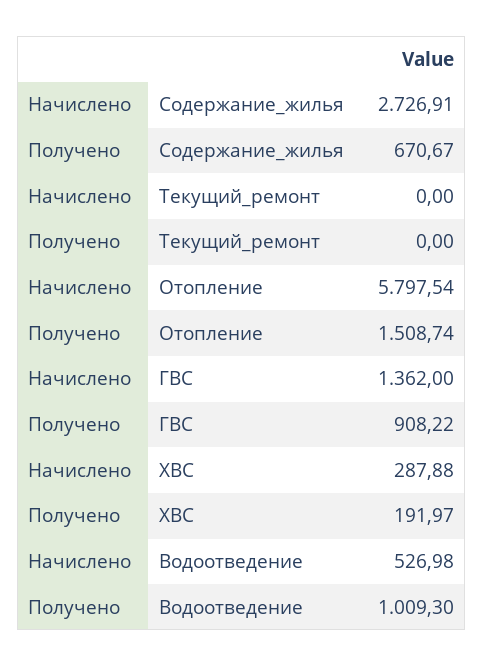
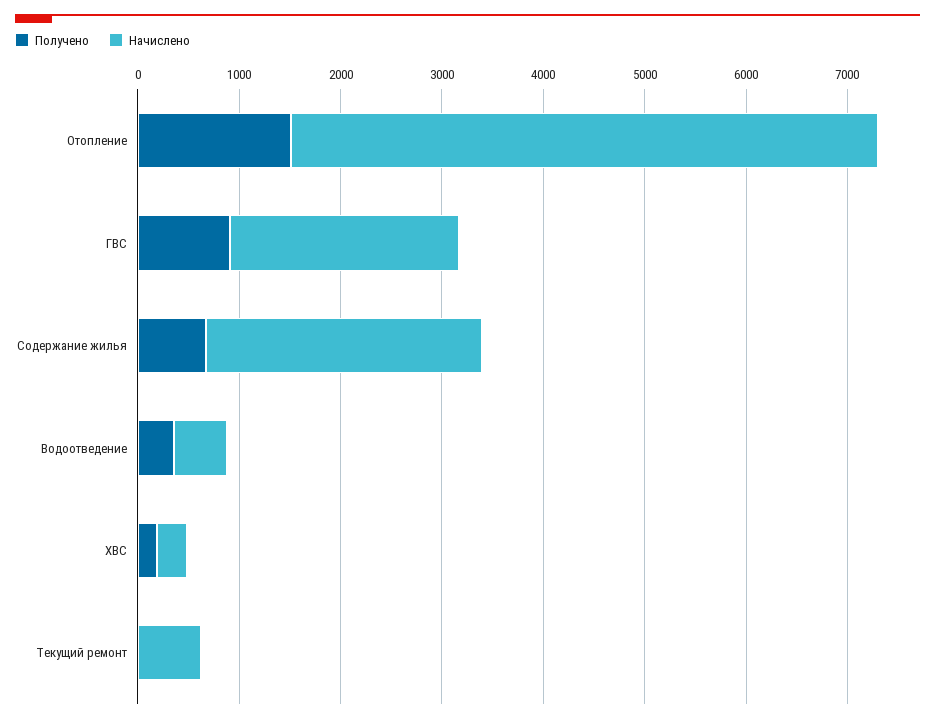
  {
    "Начислено": {
      "Содержание_жилья": 2726.91,
-     "Текущий_ремонт": 0,
+     "Текущий_ремонт": 600,
      "Отопление": 5797.54,
-     "ГВС": 1362,
+     "ГВС": 2200,
      "ХВС": 287.88,
      "Водоотведение": 526.98
    },
    "Получено": {
      "Содержание_жилья": 670.67,
      "Текущий_ремонт": 0,
      "Отопление": 1508.74,
      "ГВС": 908.22,
      "ХВС": 191.97,
-     "Водоотведение": 1009.3
+     "Водоотведение": 400
    }
  }

